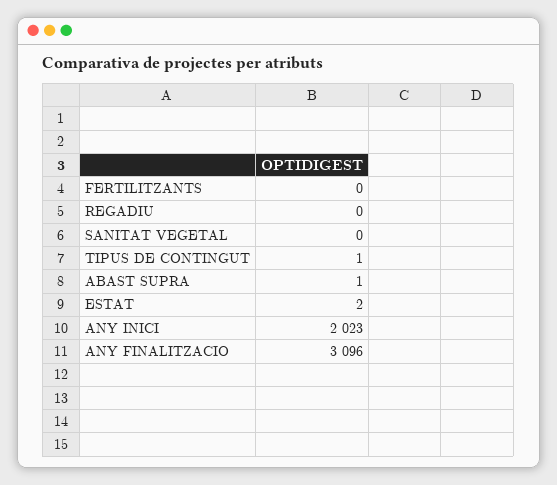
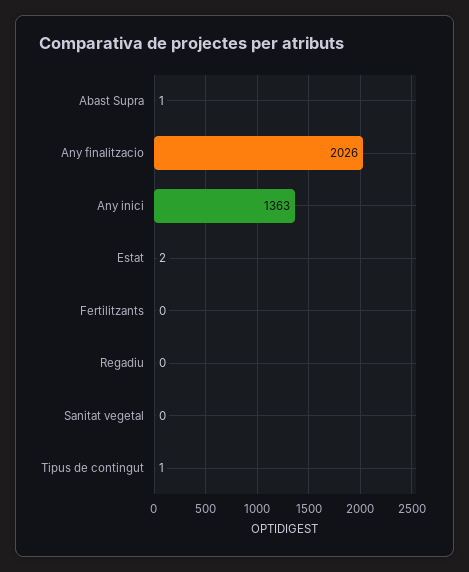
  {
    "FERTILITZANTS": 0,
    "REGADIU": 0,
    "SANITAT VEGETAL": 0,
    "TIPUS DE CONTINGUT": 1,
    "ABAST SUPRA": 1,
    "ESTAT": 2,
-   "ANY INICI": 2023,
+   "ANY INICI": 1363,
-   "ANY FINALITZACIO": 3096
+   "ANY FINALITZACIO": 2026
  }

